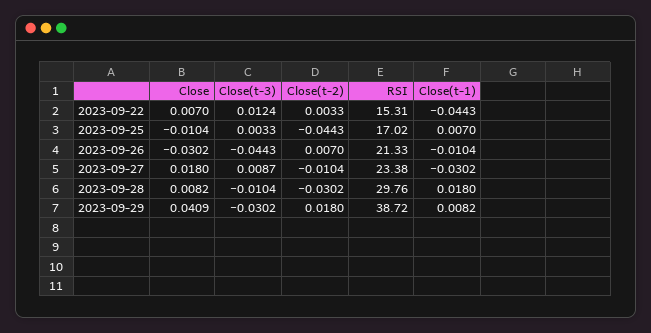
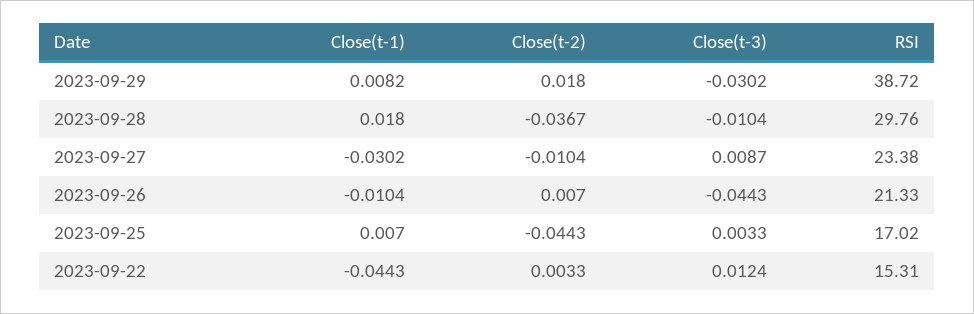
  {
-   "Close": {
-     "2023-09-22": 0.007,
-     "2023-09-25": -0.0104,
-     "2023-09-26": -0.0302,
-     "2023-09-27": 0.018,
-     "2023-09-28": 0.0082,
-     "2023-09-29": 0.0409
-   },
    "Close(t-3)": {
      "2023-09-22": 0.0124,
      "2023-09-25": 0.0033,
      "2023-09-26": -0.0443,
      "2023-09-27": 0.0087,
      "2023-09-28": -0.0104,
      "2023-09-29": -0.0302
    },
    "Close(t-2)": {
      "2023-09-22": 0.0033,
      "2023-09-25": -0.0443,
      "2023-09-26": 0.007,
      "2023-09-27": -0.0104,
-     "2023-09-28": -0.0302,
+     "2023-09-28": -0.0367,
      "2023-09-29": 0.018
    },
    "RSI": {
      "2023-09-22": 15.31,
      "2023-09-25": 17.02,
      "2023-09-26": 21.33,
      "2023-09-27": 23.38,
      "2023-09-28": 29.76,
      "2023-09-29": 38.72
    },
    "Close(t-1)": {
      "2023-09-22": -0.0443,
      "2023-09-25": 0.007,
      "2023-09-26": -0.0104,
      "2023-09-27": -0.0302,
      "2023-09-28": 0.018,
      "2023-09-29": 0.0082
    }
  }

